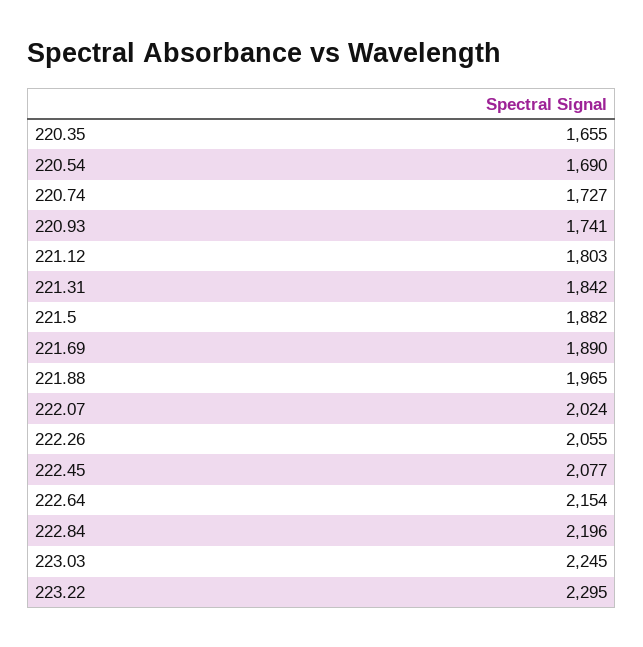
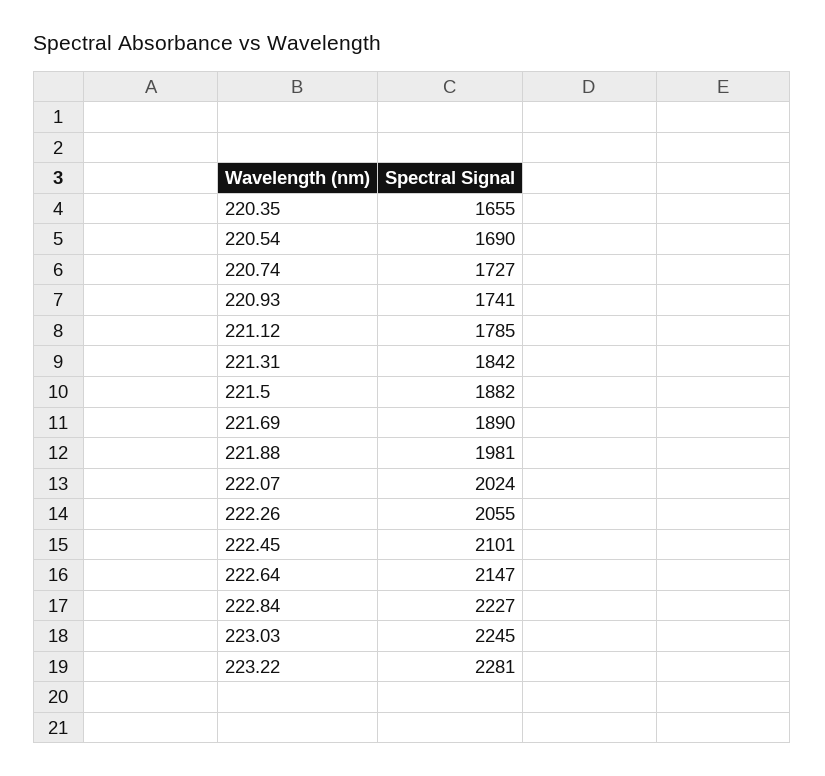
  {
    "220.35": 1655,
    "220.54": 1690,
    "220.74": 1727,
    "220.93": 1741,
-   "221.12": 1803,
+   "221.12": 1785,
    "221.31": 1842,
    "221.5": 1882,
    "221.69": 1890,
-   "221.88": 1965,
+   "221.88": 1981,
    "222.07": 2024,
    "222.26": 2055,
-   "222.45": 2077,
+   "222.45": 2101,
-   "222.64": 2154,
+   "222.64": 2147,
-   "222.84": 2196,
+   "222.84": 2227,
    "223.03": 2245,
-   "223.22": 2295
+   "223.22": 2281
  }

